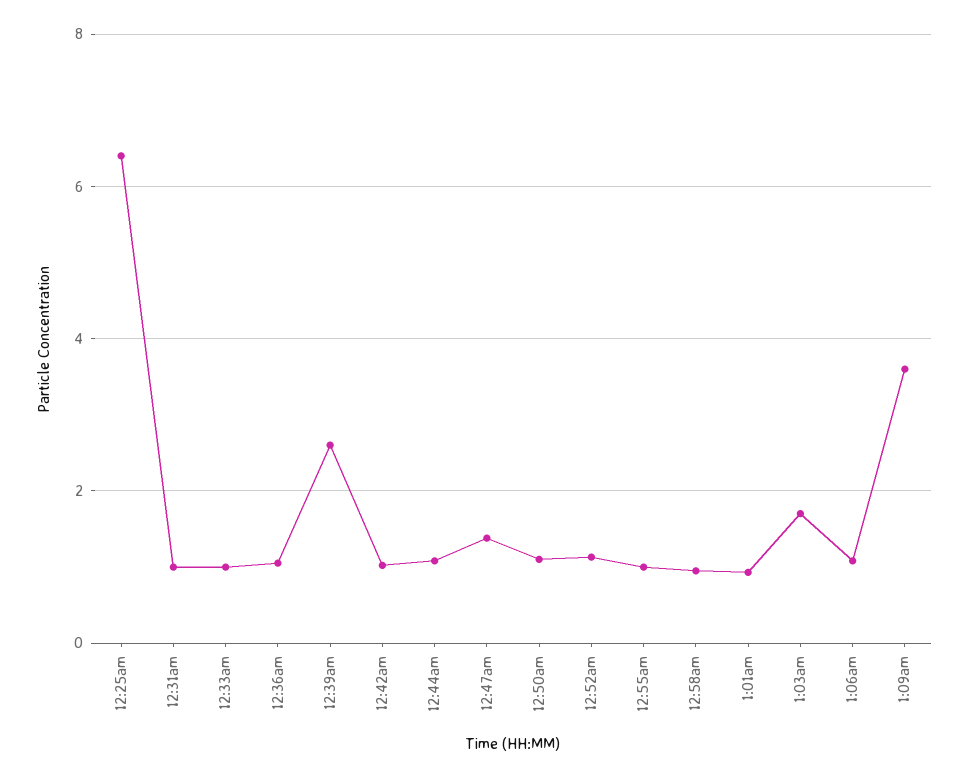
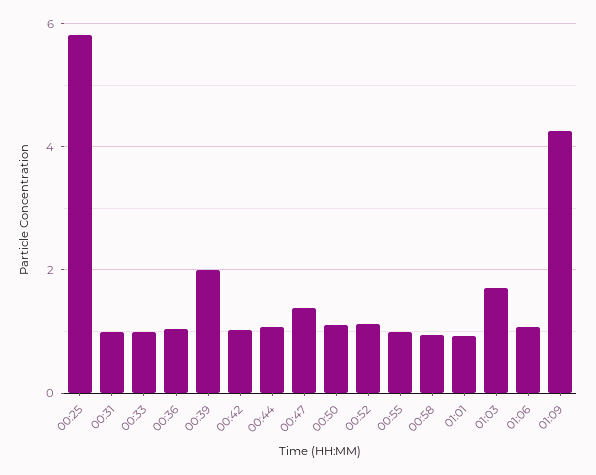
  {
-   "12:25am": 6.4,
+   "12:25am": 5.8,
    "12:31am": 1,
    "12:33am": 1,
    "12:36am": 1,
-   "12:39am": 2.6,
+   "12:39am": 2,
    "12:42am": 1,
    "12:44am": 1,
    "12:47am": 1.4,
    "12:50am": 1.2,
    "12:52am": 1.2,
    "12:55am": 1,
    "12:58am": 1,
    "1:01am": 1,
    "1:03am": 1.8,
    "1:06am": 1,
-   "1:09am": 3.6
+   "1:09am": 4.2
  }

